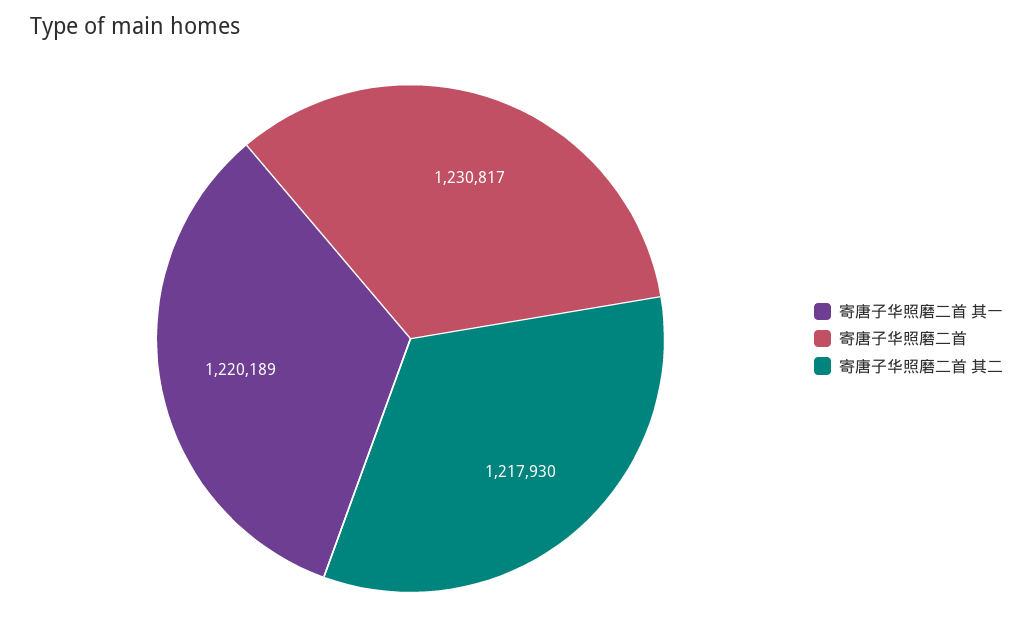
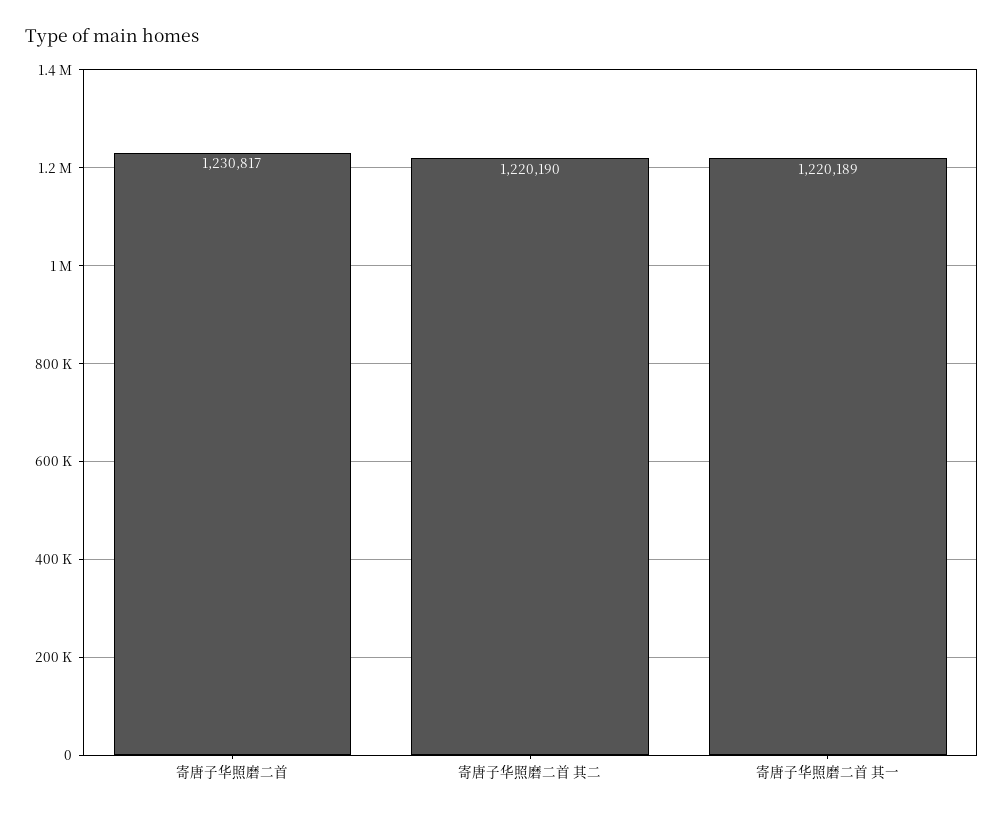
  {
    "寄唐子华照磨二首 其一": 1220189,
    "寄唐子华照磨二首": 1230817,
-   "寄唐子华照磨二首 其二": 1217930
+   "寄唐子华照磨二首 其二": 1220190
  }

